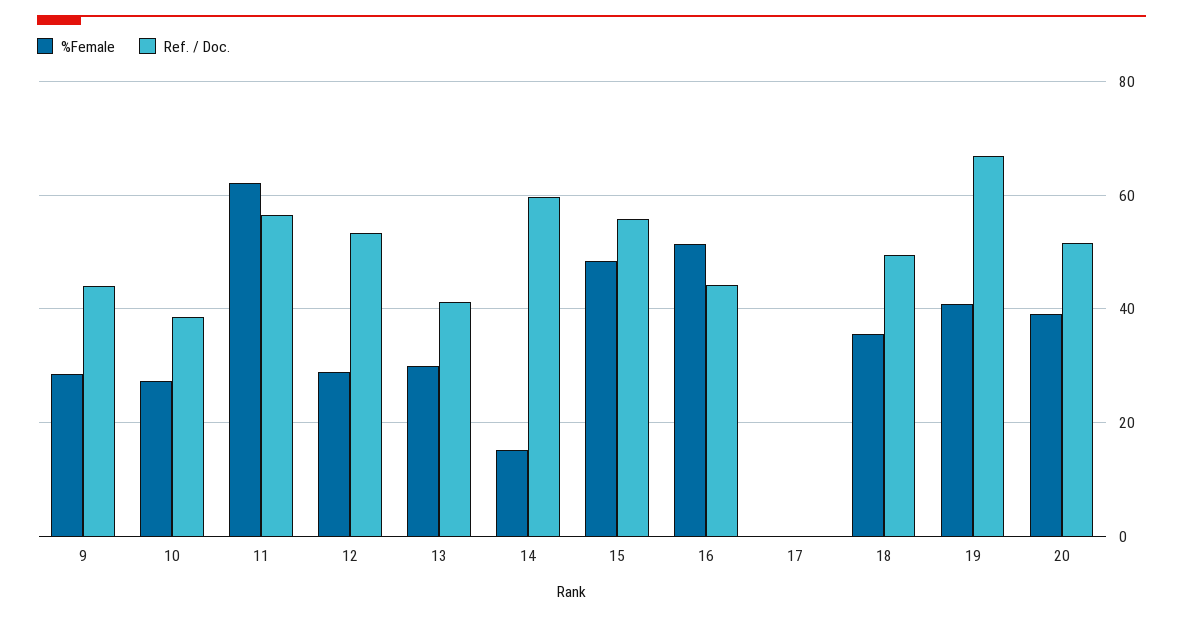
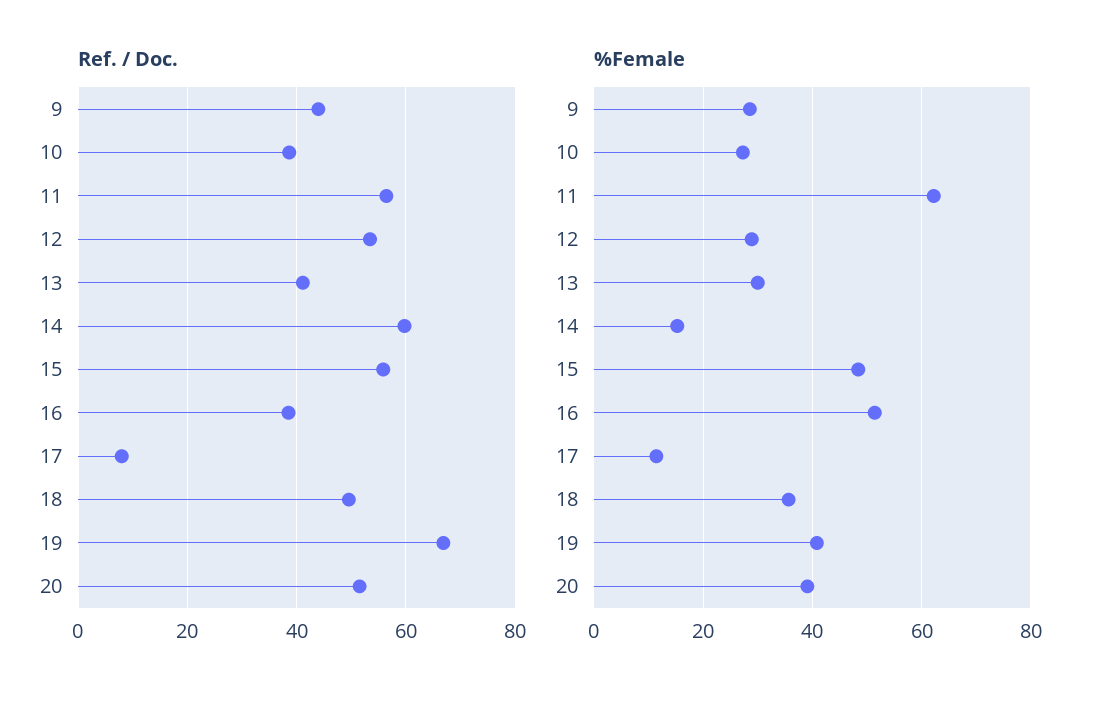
  {
    "%Female": {
      "9": 28,
      "10": 28,
      "11": 62,
      "12": 28,
      "13": 30,
      "14": 16,
      "15": 48,
      "16": 52,
-     "17": 0,
+     "17": 12,
      "18": 36,
      "19": 40,
      "20": 40
    },
    "Ref. / Doc.": {
      "9": 44,
      "10": 38,
      "11": 56,
      "12": 54,
      "13": 42,
      "14": 60,
      "15": 56,
-     "16": 44,
+     "16": 38,
-     "17": 0,
+     "17": 8,
      "18": 50,
      "19": 66,
      "20": 52
    }
  }

